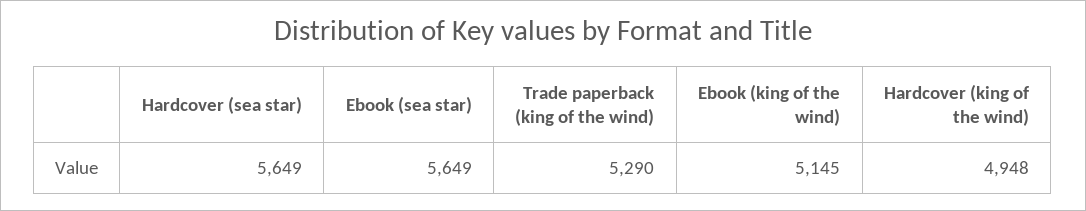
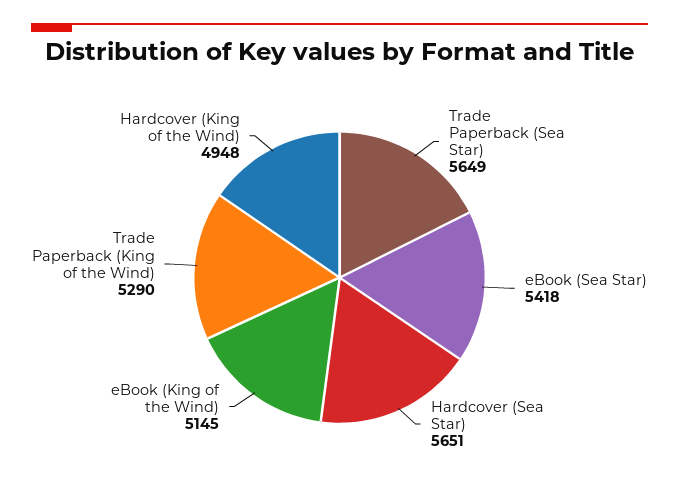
  {
-   "Hardcover (sea star)": 5649,
+   "Hardcover (sea star)": 5651,
-   "Ebook (sea star)": 5649,
+   "Ebook (sea star)": 5418,
    "Trade paperback (king of the wind)": 5290,
    "Ebook (king of the wind)": 5145,
-   "Hardcover (king of the wind)": 4948
+   "Hardcover (king of the wind)": 4948,
+   "Trade Paperback (Sea Star)": 5649
  }

